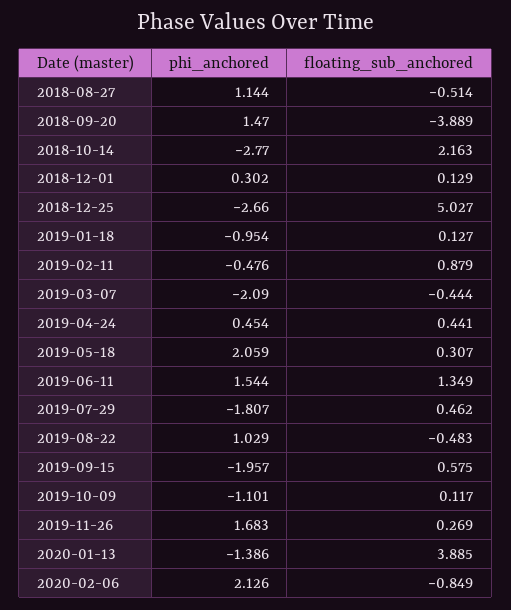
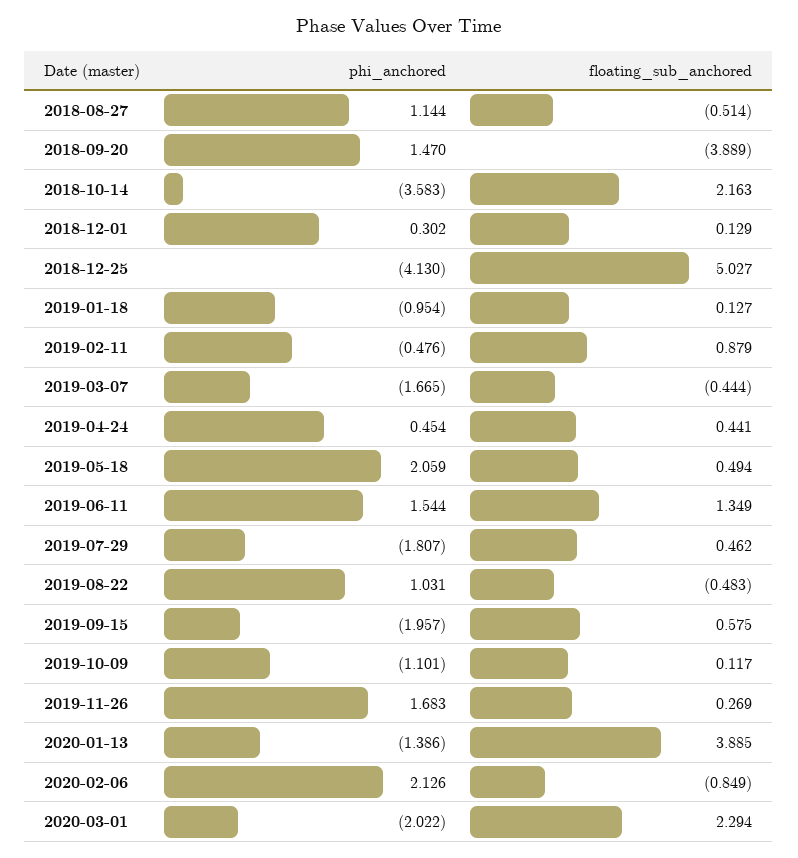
  {
    "phi_anchored": {
      "2018-08-27": 1.144,
      "2018-09-20": 1.47,
-     "2018-10-14": -2.77,
+     "2018-10-14": -3.583,
      "2018-12-01": 0.302,
-     "2018-12-25": -2.66,
+     "2018-12-25": -4.13,
      "2019-01-18": -0.954,
      "2019-02-11": -0.476,
-     "2019-03-07": -2.09,
+     "2019-03-07": -1.665,
      "2019-04-24": 0.454,
      "2019-05-18": 2.059,
      "2019-06-11": 1.544,
      "2019-07-29": -1.807,
-     "2019-08-22": 1.029,
+     "2019-08-22": 1.031,
      "2019-09-15": -1.957,
      "2019-10-09": -1.101,
      "2019-11-26": 1.683,
      "2020-01-13": -1.386,
-     "2020-02-06": 2.126
+     "2020-02-06": 2.126,
+     "2020-03-01": -2.022
    },
    "floating_sub_anchored": {
      "2018-08-27": -0.514,
      "2018-09-20": -3.889,
      "2018-10-14": 2.163,
      "2018-12-01": 0.129,
      "2018-12-25": 5.027,
      "2019-01-18": 0.127,
      "2019-02-11": 0.879,
      "2019-03-07": -0.444,
      "2019-04-24": 0.441,
-     "2019-05-18": 0.307,
+     "2019-05-18": 0.494,
      "2019-06-11": 1.349,
      "2019-07-29": 0.462,
      "2019-08-22": -0.483,
      "2019-09-15": 0.575,
      "2019-10-09": 0.117,
      "2019-11-26": 0.269,
      "2020-01-13": 3.885,
-     "2020-02-06": -0.849
+     "2020-02-06": -0.849,
+     "2020-03-01": 2.294
    }
  }

